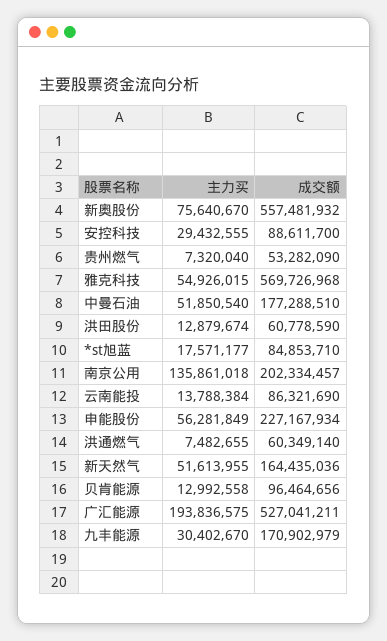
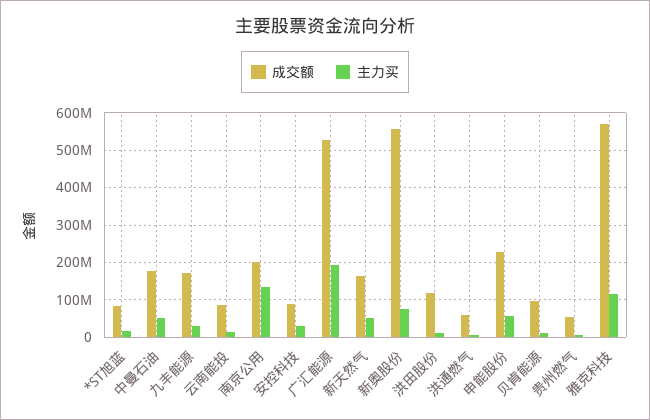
  {
    "主力买": {
      "新奥股份": 75640670,
      "安控科技": 29432555,
      "贵州燃气": 7320040,
-     "雅克科技": 54926015,
+     "雅克科技": 120000000,
      "中曼石油": 51850540,
      "洪田股份": 12879674,
      "*st旭蓝": 17571177,
      "南京公用": 135861018,
      "云南能投": 13788384,
      "申能股份": 56281849,
      "洪通燃气": 7482655,
      "新天然气": 51613955,
      "贝肯能源": 12992558,
      "广汇能源": 193836575,
      "九丰能源": 30402670
    },
    "成交额": {
      "新奥股份": 557481932,
      "安控科技": 88611700,
      "贵州燃气": 53282090,
      "雅克科技": 569726968,
      "中曼石油": 177288510,
-     "洪田股份": 60778590,
+     "洪田股份": 120000000,
      "*st旭蓝": 84853710,
      "南京公用": 202334457,
      "云南能投": 86321690,
      "申能股份": 227167934,
      "洪通燃气": 60349140,
      "新天然气": 164435036,
      "贝肯能源": 96464656,
      "广汇能源": 527041211,
      "九丰能源": 170902979
    }
  }

